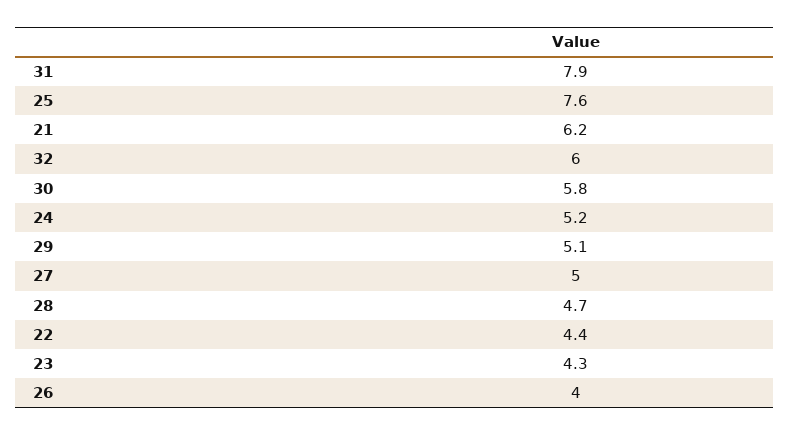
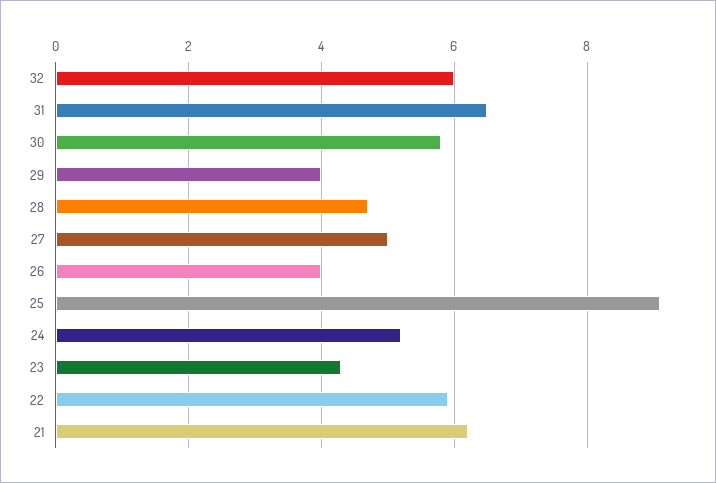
  {
-   "31": 7.9,
+   "31": 6.5,
-   "25": 7.6,
+   "25": 9,
    "21": 6.2,
    "32": 6,
    "30": 5.8,
    "24": 5.2,
-   "29": 5.1,
+   "29": 4,
    "27": 5,
    "28": 4.7,
-   "22": 4.4,
+   "22": 6,
    "23": 4.3,
    "26": 4
  }

